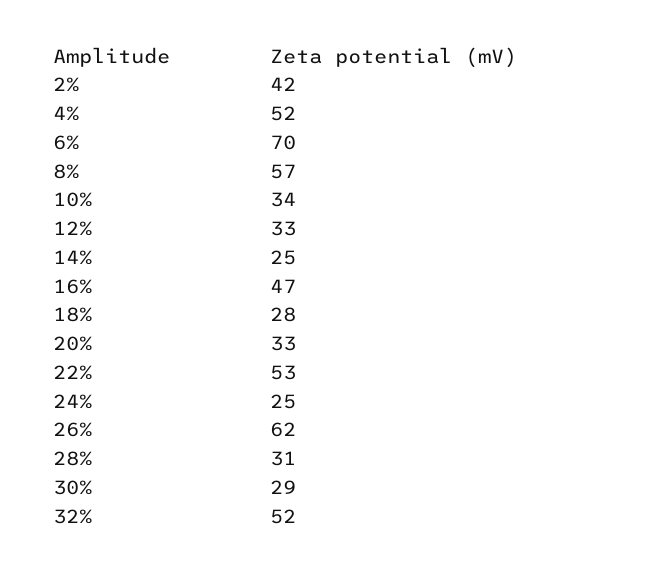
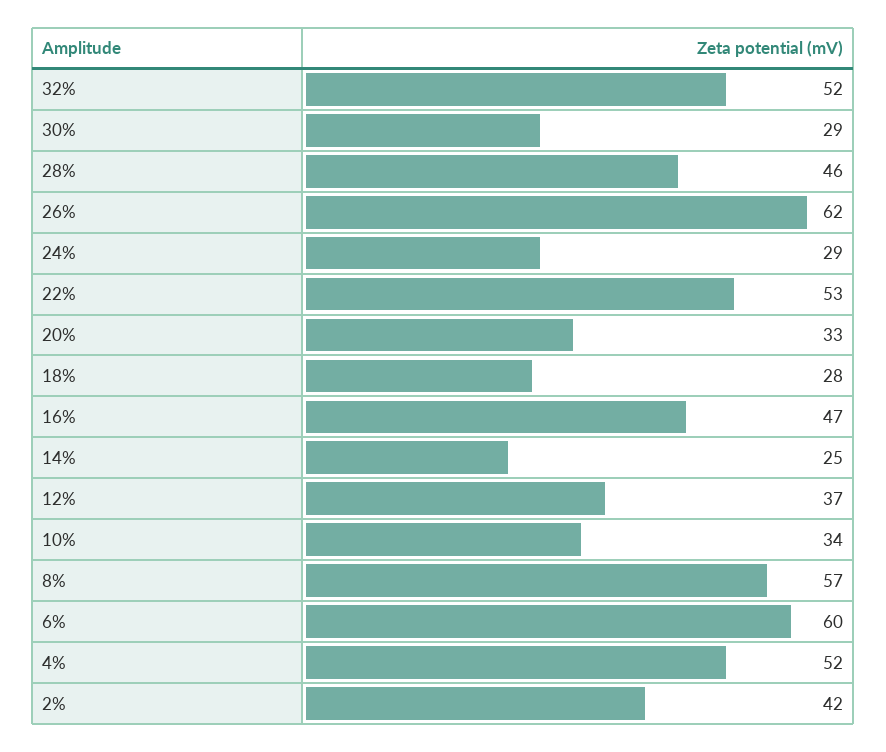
  {
    "2%": 42,
    "4%": 52,
-   "6%": 70,
+   "6%": 60,
    "8%": 57,
    "10%": 34,
-   "12%": 33,
+   "12%": 37,
    "14%": 25,
    "16%": 47,
    "18%": 28,
    "20%": 33,
    "22%": 53,
-   "24%": 25,
+   "24%": 29,
    "26%": 62,
-   "28%": 31,
+   "28%": 46,
    "30%": 29,
    "32%": 52
  }

